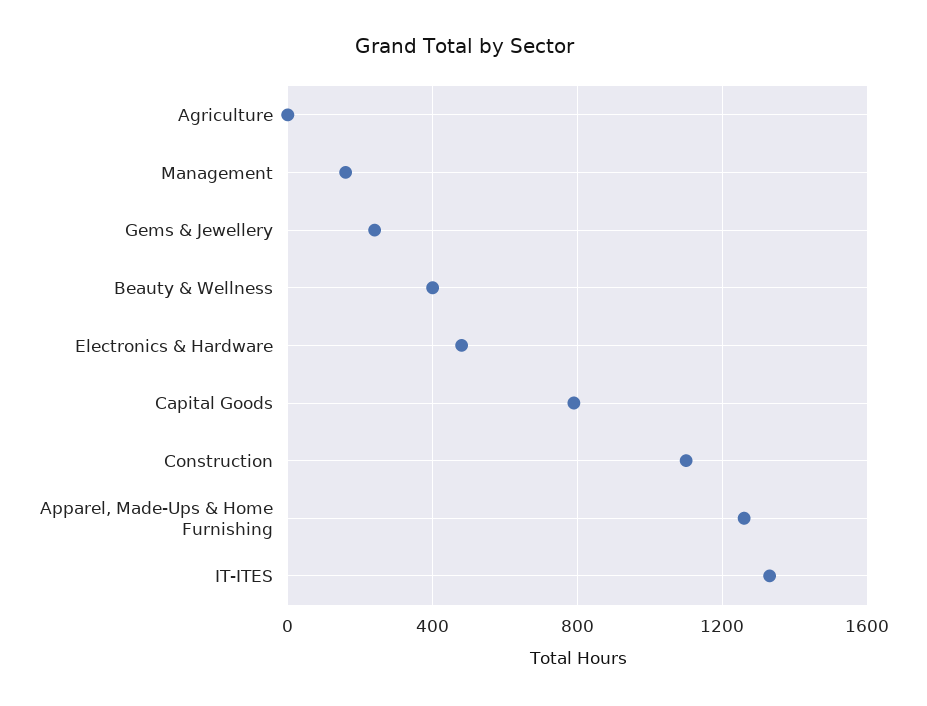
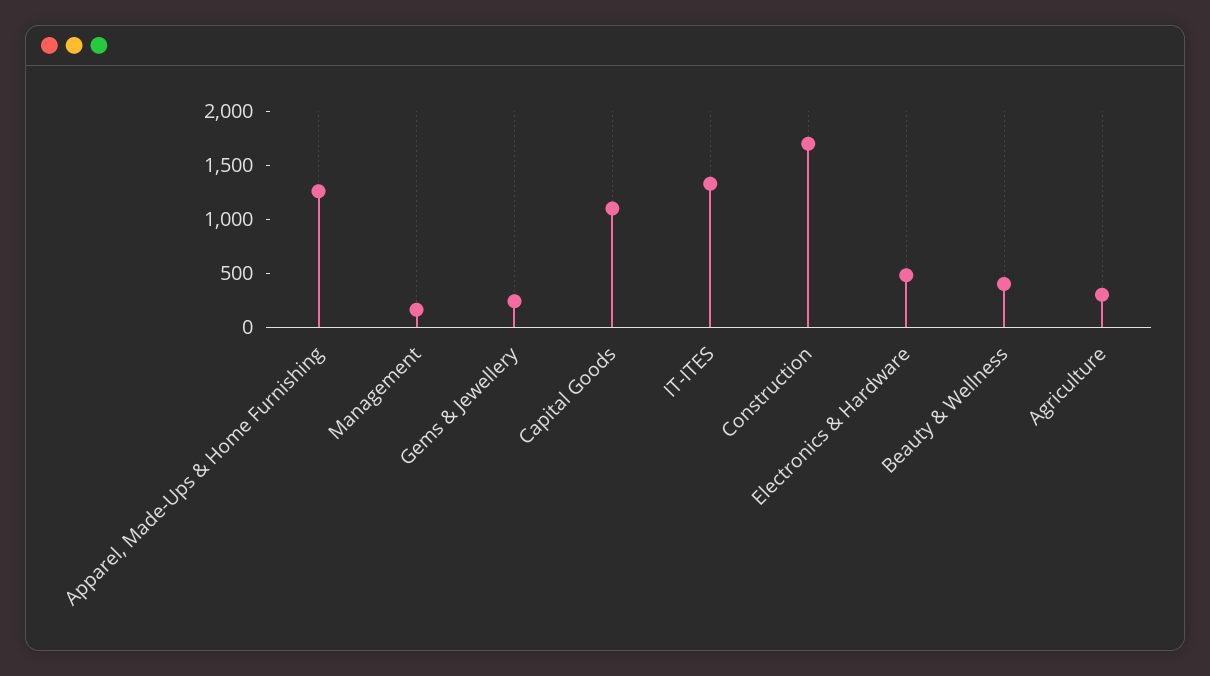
  {
-   "Agriculture": 0,
+   "Agriculture": 300,
    "Management": 150,
    "Gems & Jewellery": 250,
    "Beauty & Wellness": 400,
    "Electronics & Hardware": 500,
-   "Capital Goods": 800,
+   "Capital Goods": 1100,
-   "Construction": 1100,
+   "Construction": 1700,
    "Apparel, Made-Ups & Home Furnishing": 1250,
    "IT-ITES": 1350
  }

